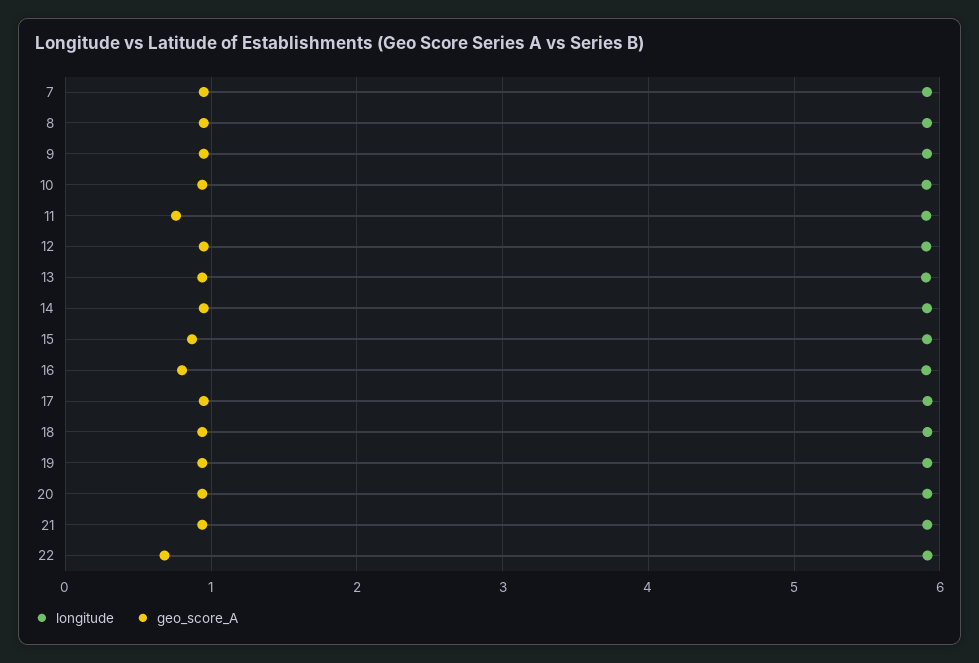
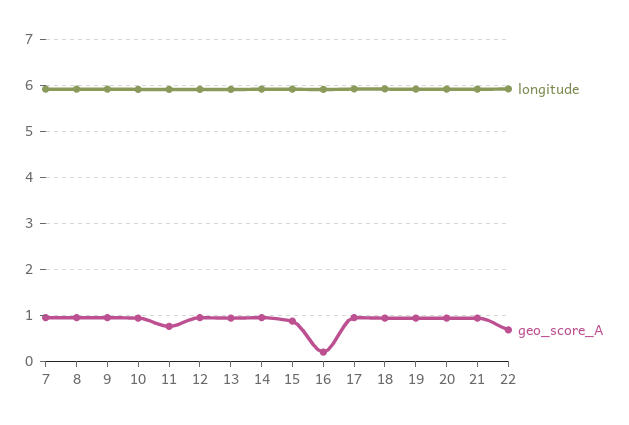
  {
    "longitude": {
      "7": 5.9,
      "8": 5.9,
      "9": 5.9,
      "10": 5.9,
      "11": 5.9,
      "12": 5.9,
      "13": 5.9,
      "14": 5.9,
      "15": 5.9,
      "16": 5.9,
      "17": 5.9,
      "18": 5.9,
      "19": 5.9,
      "20": 5.9,
      "21": 5.9,
      "22": 5.9
    },
    "geo_score_A": {
      "7": 1,
      "8": 1,
      "9": 1,
      "10": 0.9,
      "11": 0.8,
      "12": 1,
      "13": 0.9,
      "14": 1,
      "15": 0.9,
-     "16": 0.8,
+     "16": 0.2,
      "17": 1,
      "18": 0.9,
      "19": 0.9,
      "20": 0.9,
      "21": 0.9,
      "22": 0.7
    }
  }

